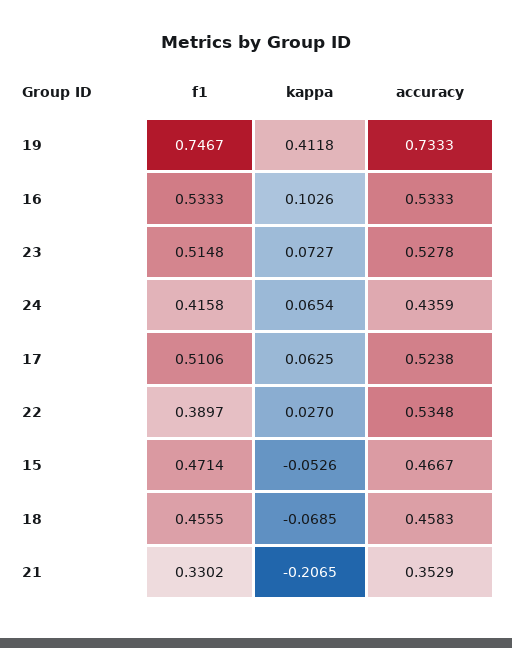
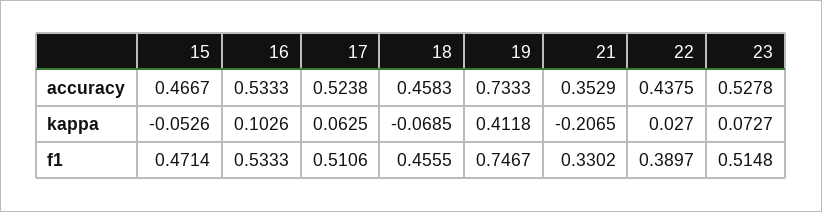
  {
    "f1": {
      "19": 0.7467,
      "16": 0.5333,
      "23": 0.5148,
-     "24": 0.4158,
      "17": 0.5106,
      "22": 0.3897,
      "15": 0.4714,
      "18": 0.4555,
      "21": 0.3302
    },
    "kappa": {
      "19": 0.4118,
      "16": 0.1026,
      "23": 0.0727,
-     "24": 0.0654,
      "17": 0.0625,
      "22": 0.027,
      "15": -0.0526,
      "18": -0.0685,
      "21": -0.2065
    },
    "accuracy": {
      "19": 0.7333,
      "16": 0.5333,
      "23": 0.5278,
-     "24": 0.4359,
      "17": 0.5238,
-     "22": 0.5348,
+     "22": 0.4375,
      "15": 0.4667,
      "18": 0.4583,
      "21": 0.3529
    }
  }

